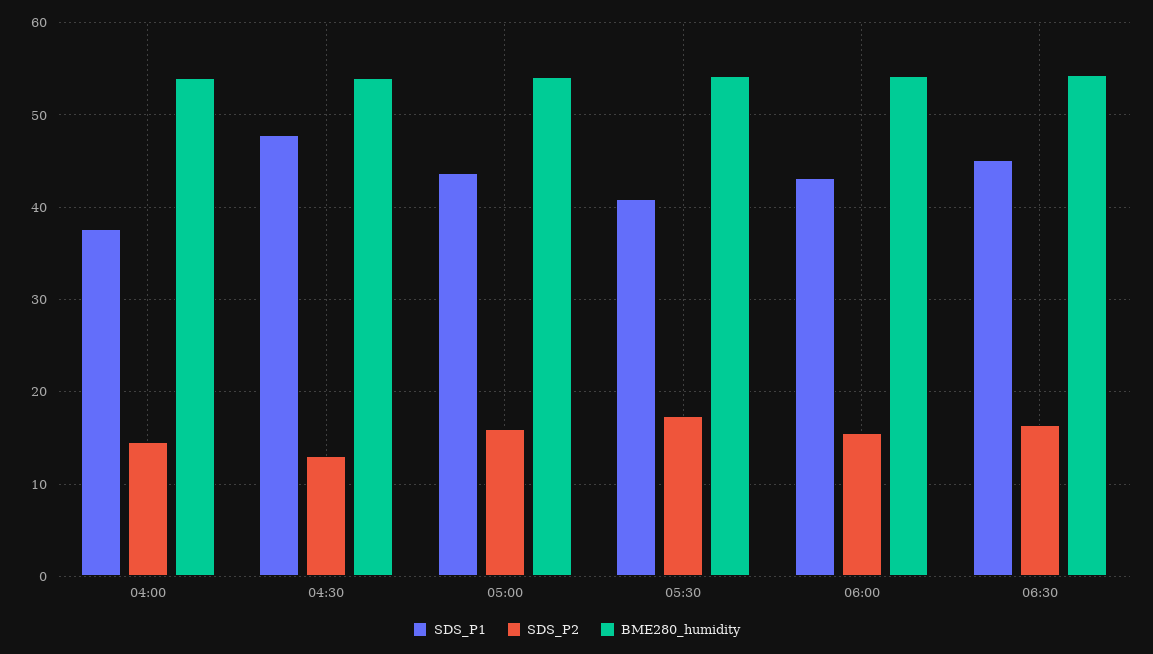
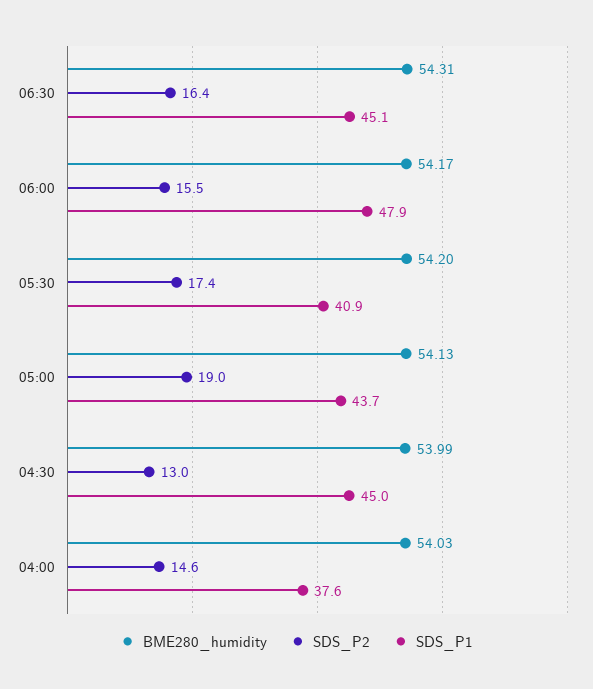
  {
    "SDS_P1": {
      "04:00": 37.6,
-     "04:30": 48,
+     "04:30": 45,
      "05:00": 43.7,
      "05:30": 40.9,
-     "06:00": 43,
+     "06:00": 47.9,
      "06:30": 45.1
    },
    "SDS_P2": {
      "04:00": 14.6,
      "04:30": 13,
-     "05:00": 16,
+     "05:00": 19,
      "05:30": 17.4,
      "06:00": 15.5,
      "06:30": 16.4
    },
    "BME280_humidity": {
      "04:00": 54.03,
      "04:30": 53.99,
      "05:00": 54.13,
      "05:30": 54.2,
      "06:00": 54.17,
      "06:30": 54.31
    }
  }

